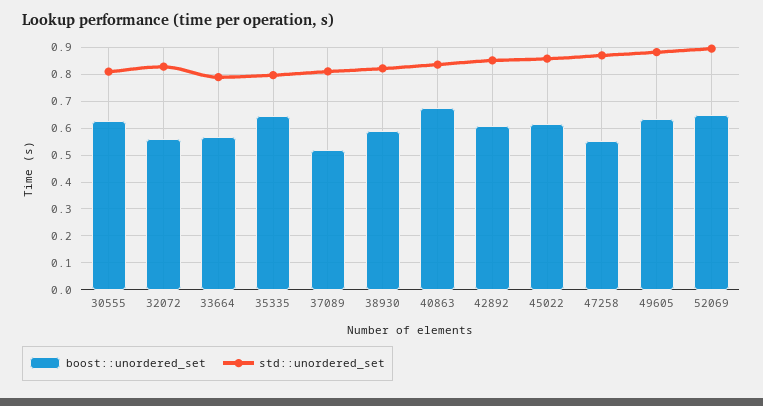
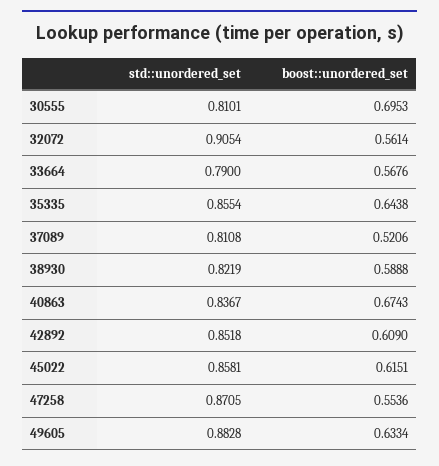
  {
    "boost::unordered_set": {
-     "30555": 0.625,
+     "30555": 0.6953,
      "32072": 0.5614,
      "33664": 0.5676,
      "35335": 0.6438,
      "37089": 0.5206,
      "38930": 0.5888,
      "40863": 0.6743,
      "42892": 0.609,
      "45022": 0.6151,
      "47258": 0.5536,
-     "49605": 0.6334,
+     "49605": 0.6334
-     "52069": 0.65
    },
    "std::unordered_set": {
      "30555": 0.8101,
-     "32072": 0.825,
+     "32072": 0.9054,
      "33664": 0.79,
-     "35335": 0.8,
+     "35335": 0.8554,
      "37089": 0.8108,
      "38930": 0.8219,
      "40863": 0.8367,
      "42892": 0.8518,
      "45022": 0.8581,
      "47258": 0.8705,
-     "49605": 0.8828,
+     "49605": 0.8828
-     "52069": 0.9
    }
  }

